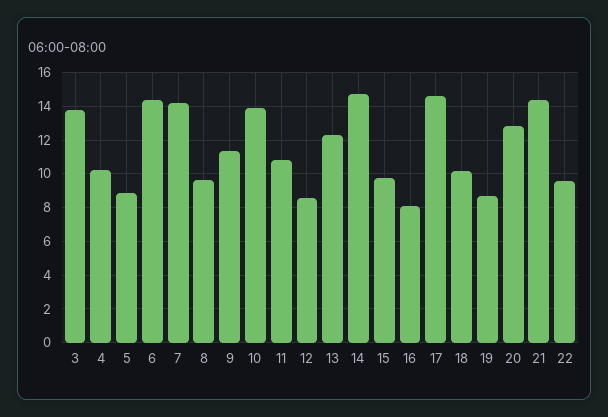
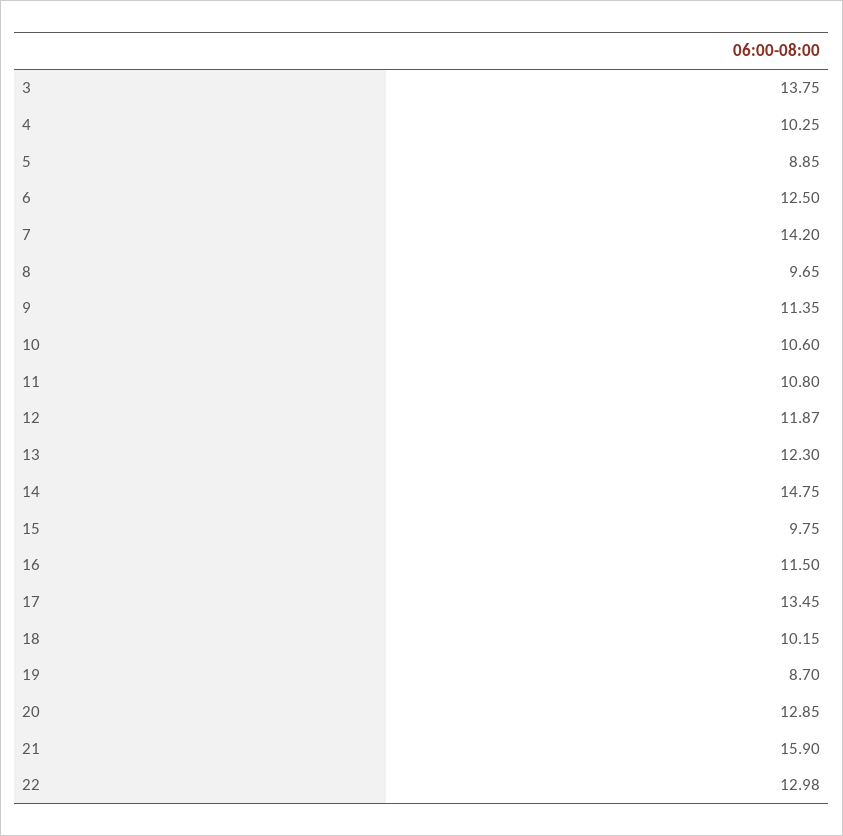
  {
    "3": 13.75,
    "4": 10.25,
    "5": 8.85,
-   "6": 14.5,
+   "6": 12.5,
    "7": 14.2,
    "8": 9.65,
    "9": 11.35,
-   "10": 14,
+   "10": 10.6,
    "11": 10.8,
-   "12": 8.5,
+   "12": 11.87,
    "13": 12.3,
    "14": 14.75,
    "15": 9.75,
-   "16": 8,
+   "16": 11.5,
-   "17": 14.5,
+   "17": 13.45,
    "18": 10.15,
    "19": 8.7,
    "20": 12.85,
-   "21": 14.5,
+   "21": 15.9,
-   "22": 9.5
+   "22": 12.98
  }

